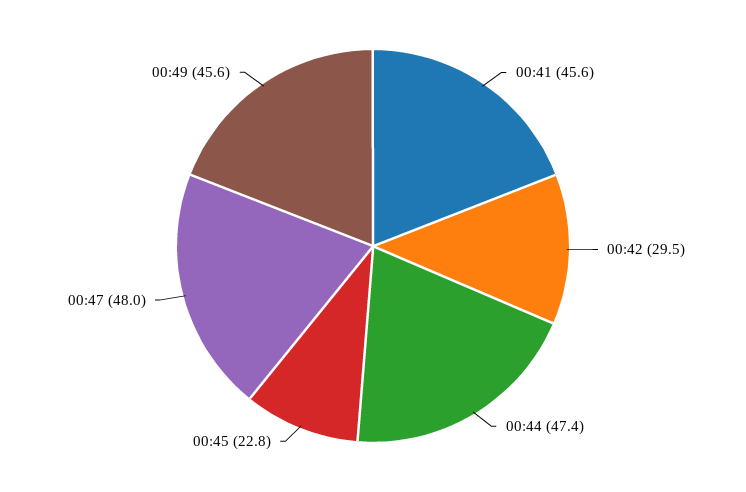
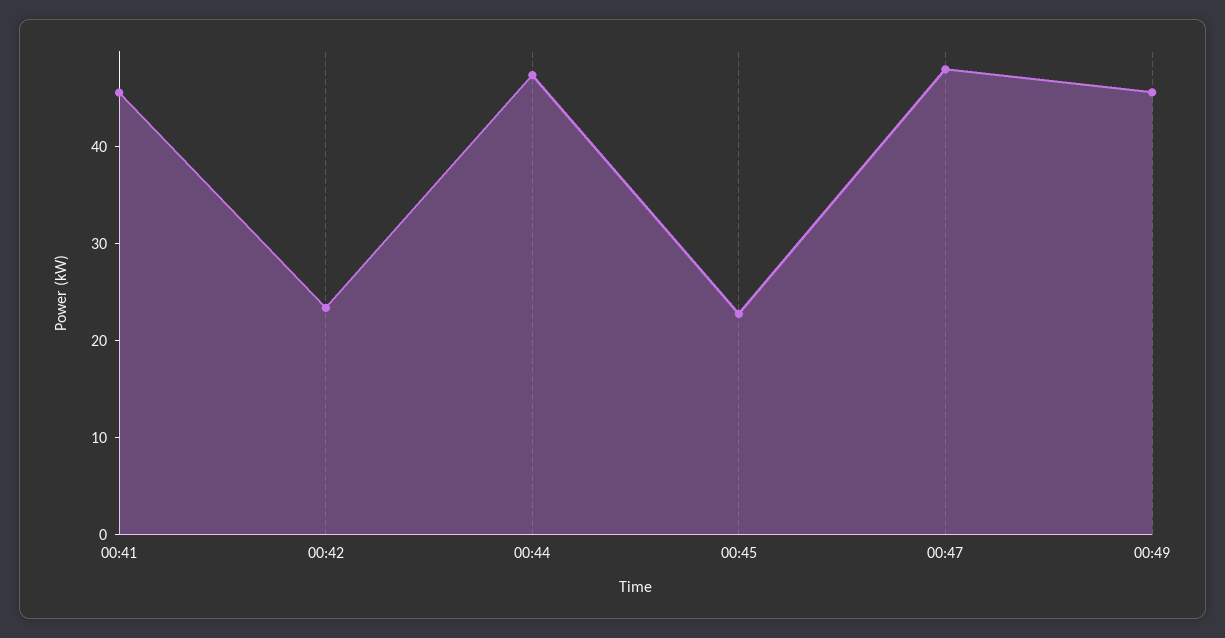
  {
    "00:41": 45.6,
-   "00:42": 29.5,
+   "00:42": 24,
    "00:44": 47.4,
    "00:45": 22.8,
    "00:47": 48,
    "00:49": 45.6
  }

